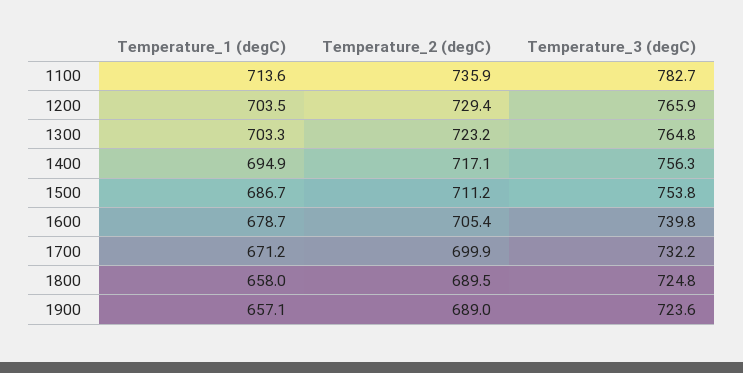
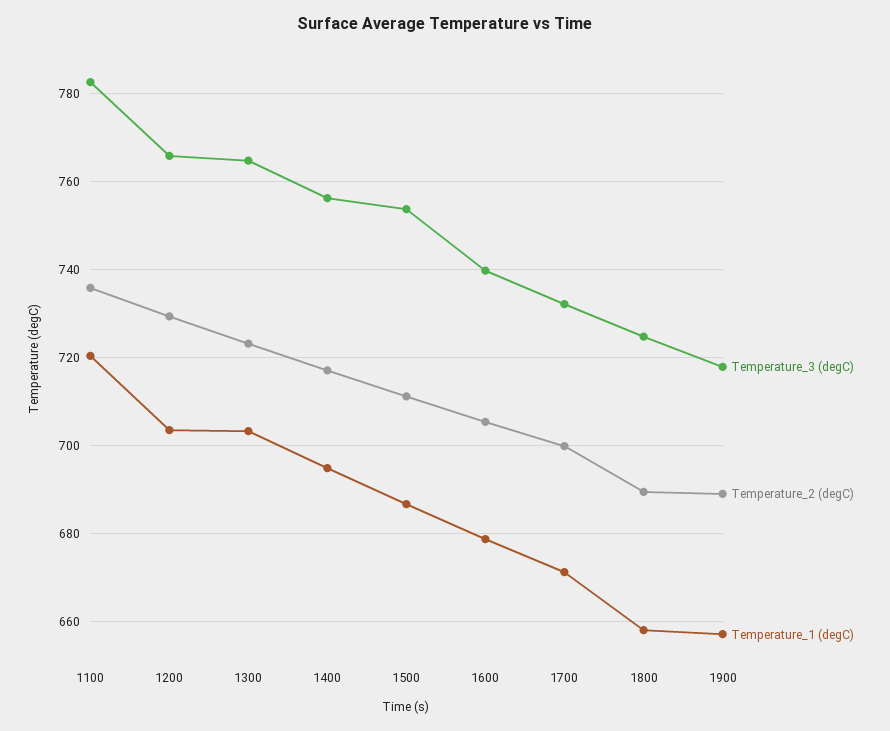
  {
    "Temperature_1 (degC)": {
-     "1100": 713.6,
+     "1100": 720,
      "1200": 703.5,
      "1300": 703.3,
      "1400": 694.9,
      "1500": 686.7,
      "1600": 678.7,
      "1700": 671.2,
      "1800": 658,
      "1900": 657.1
    },
    "Temperature_2 (degC)": {
      "1100": 735.9,
      "1200": 729.4,
      "1300": 723.2,
      "1400": 717.1,
      "1500": 711.2,
      "1600": 705.4,
      "1700": 699.9,
      "1800": 689.5,
      "1900": 689
    },
    "Temperature_3 (degC)": {
      "1100": 782.7,
      "1200": 765.9,
      "1300": 764.8,
      "1400": 756.3,
      "1500": 753.8,
      "1600": 739.8,
      "1700": 732.2,
      "1800": 724.8,
-     "1900": 723.6
+     "1900": 718
    }
  }

